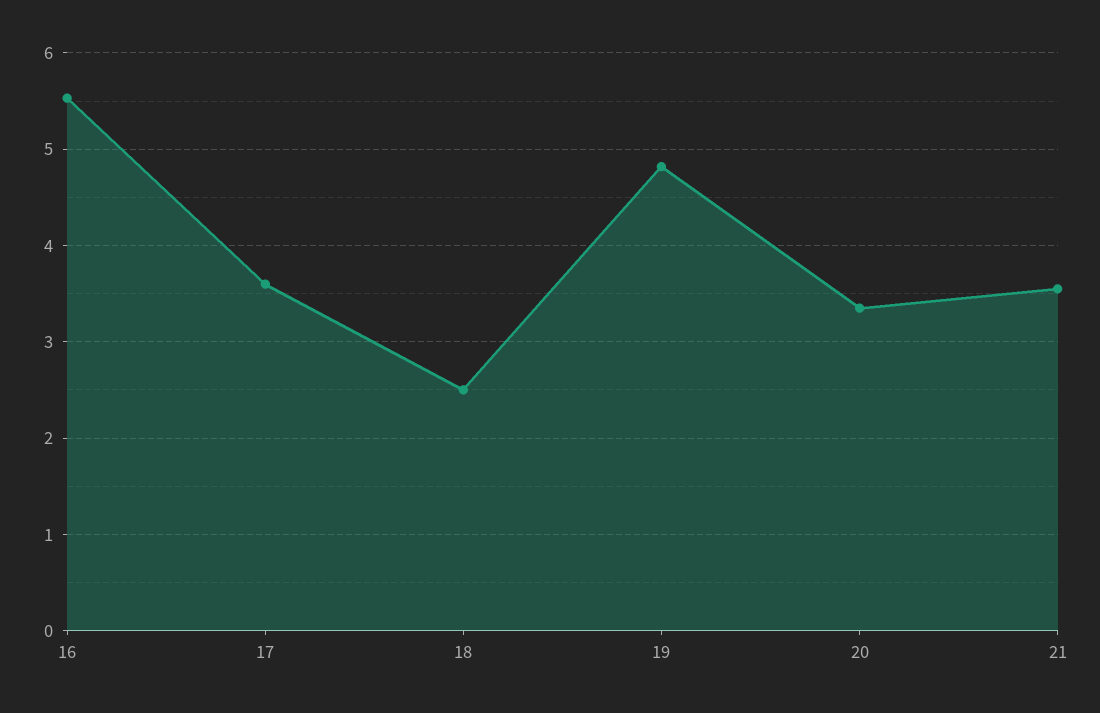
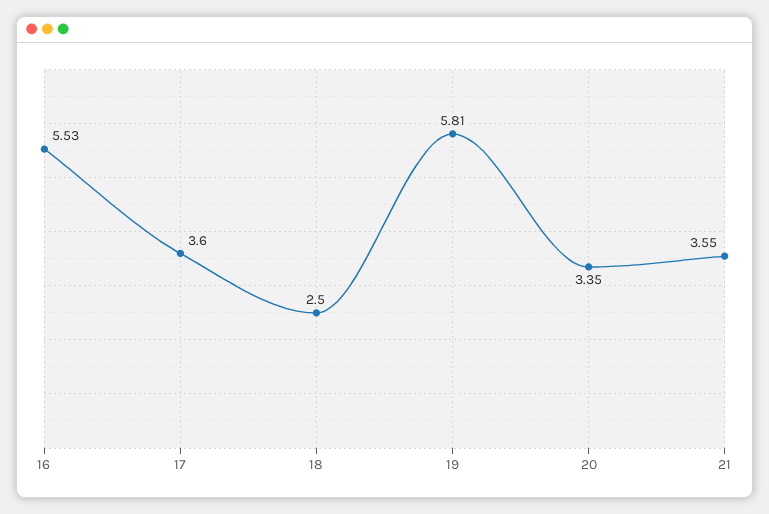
  {
    "16": 5.53,
    "17": 3.6,
    "18": 2.5,
-   "19": 4.8,
+   "19": 5.81,
    "20": 3.35,
    "21": 3.55
  }

